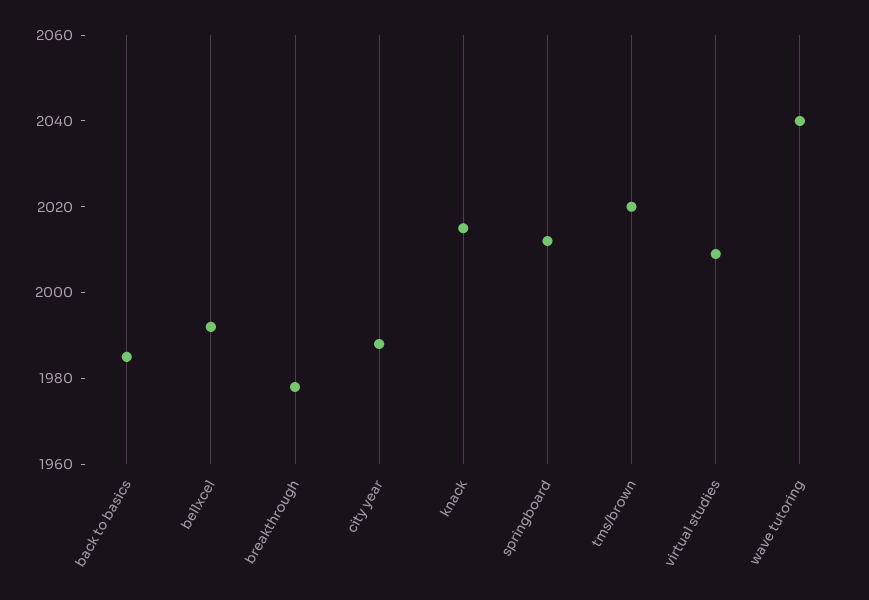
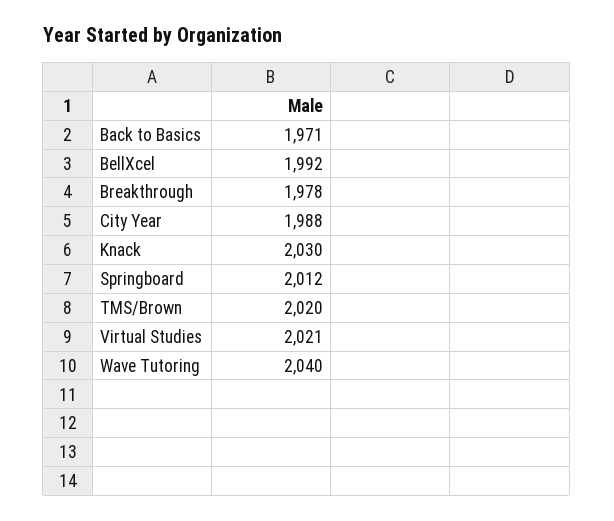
  {
-   "back to basics": 1985,
+   "back to basics": 1971,
    "bellxcel": 1992,
    "breakthrough": 1978,
    "city year": 1988,
-   "knack": 2015,
+   "knack": 2030,
    "springboard": 2012,
    "tms/brown": 2020,
-   "virtual studies": 2010,
+   "virtual studies": 2021,
    "wave tutoring": 2040
  }

